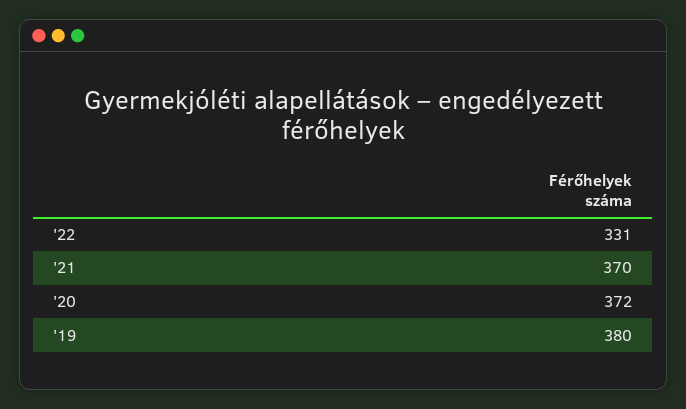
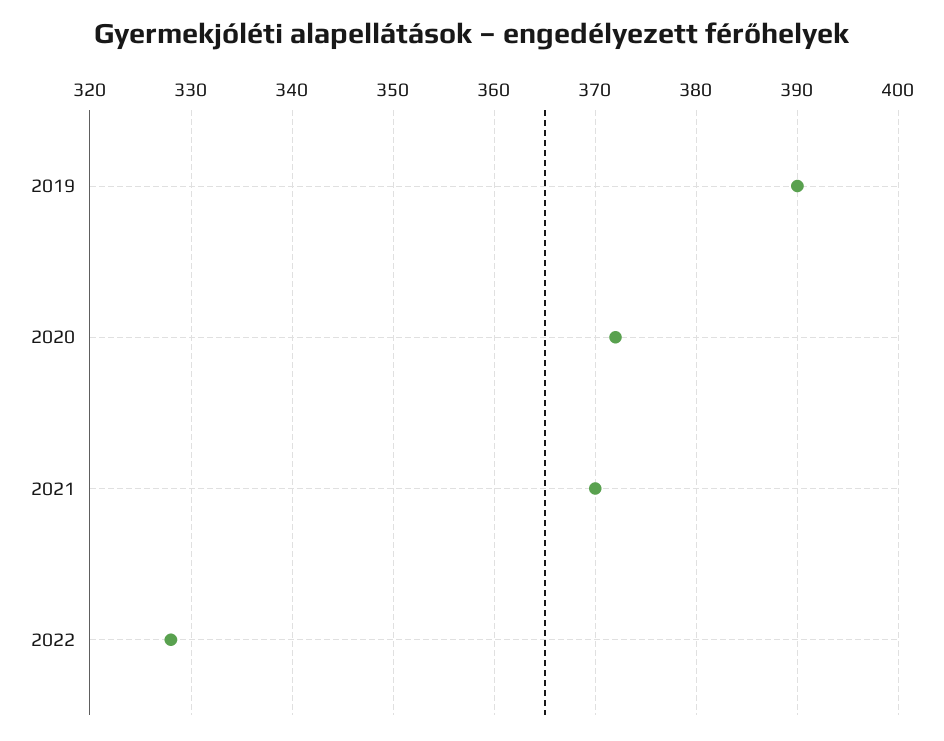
  {
-   "'22": 331,
+   "'22": 328,
    "'21": 370,
    "'20": 372,
-   "'19": 380
+   "'19": 390
  }

